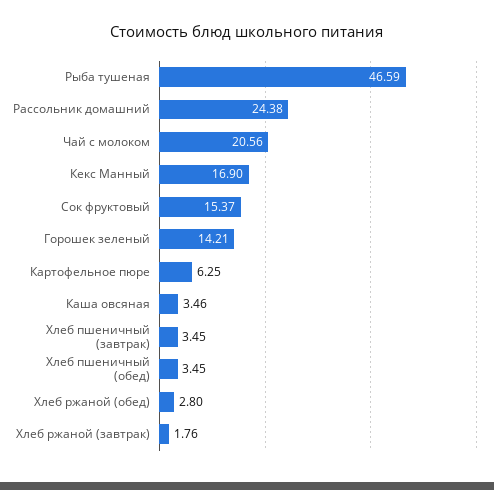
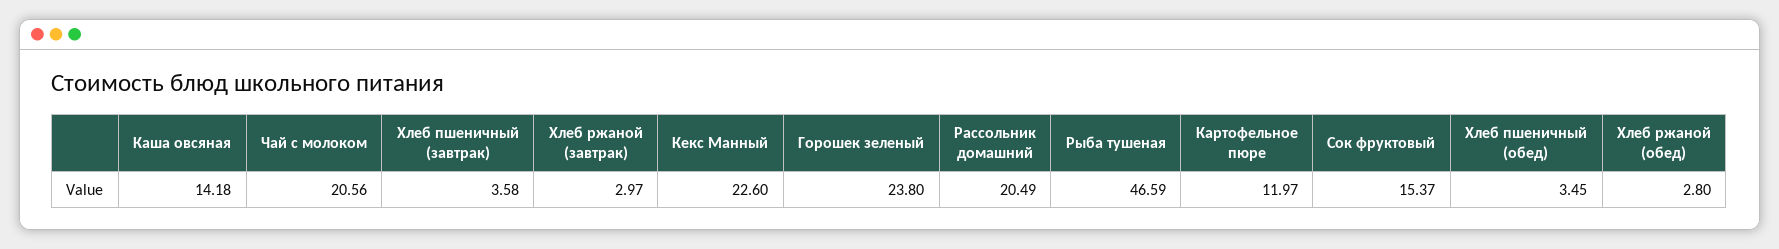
  {
    "Рыба тушеная": 46.59,
-   "Рассольник домашний": 24.38,
+   "Рассольник домашний": 20.49,
    "Чай с молоком": 20.56,
-   "Кекс Манный": 16.9,
+   "Кекс Манный": 22.6,
    "Сок фруктовый": 15.37,
-   "Горошек зеленый": 14.21,
+   "Горошек зеленый": 23.8,
-   "Картофельное пюре": 6.25,
+   "Картофельное пюре": 11.97,
-   "Каша овсяная": 3.46,
+   "Каша овсяная": 14.18,
-   "Хлеб пшеничный (завтрак)": 3.45,
+   "Хлеб пшеничный (завтрак)": 3.58,
    "Хлеб пшеничный (обед)": 3.45,
    "Хлеб ржаной (обед)": 2.8,
-   "Хлеб ржаной (завтрак)": 1.76
+   "Хлеб ржаной (завтрак)": 2.97
  }

